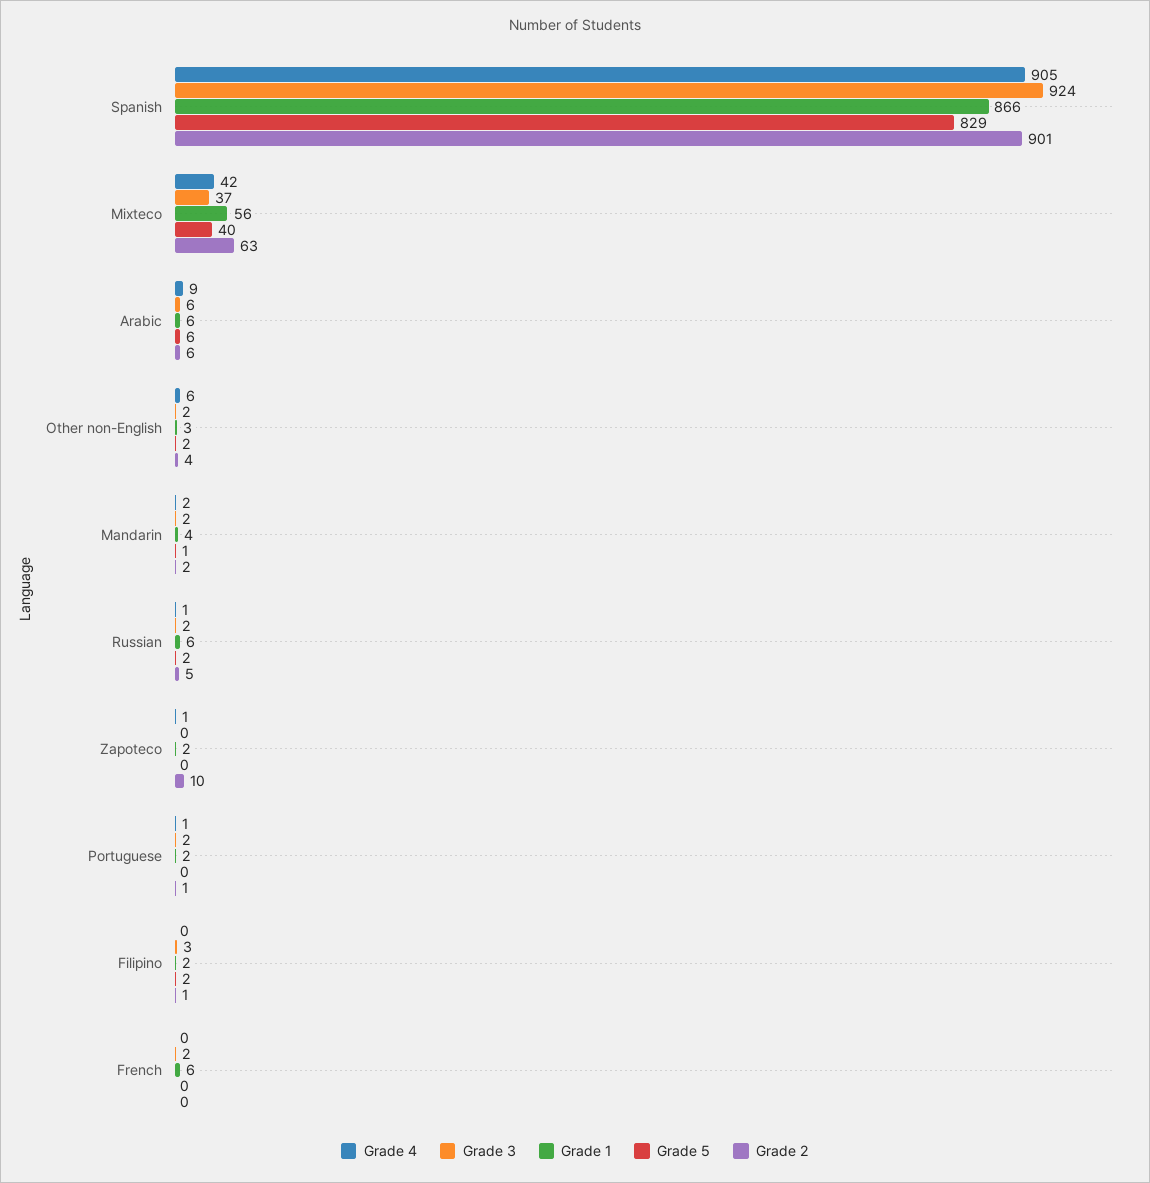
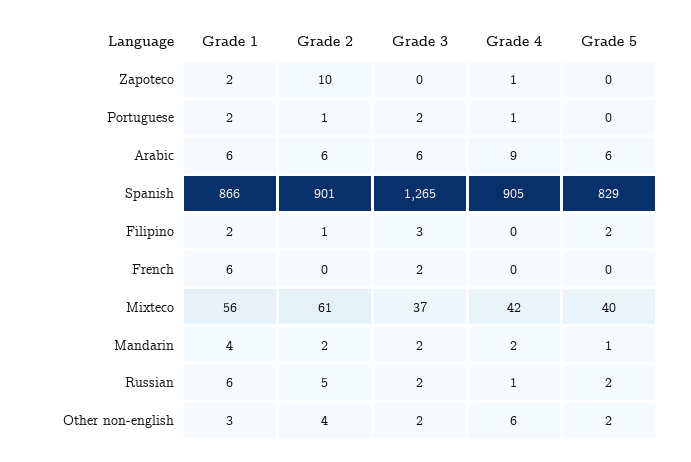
  {
    "Grade 4": {
      "Spanish": 905,
      "Mixteco": 42,
      "Arabic": 9,
      "Other non-English": 6,
      "Mandarin": 2,
      "Russian": 1,
      "Zapoteco": 1,
      "Portuguese": 1,
      "Filipino": 0,
      "French": 0
    },
    "Grade 3": {
-     "Spanish": 924,
+     "Spanish": 1265,
      "Mixteco": 37,
      "Arabic": 6,
      "Other non-English": 2,
      "Mandarin": 2,
      "Russian": 2,
      "Zapoteco": 0,
      "Portuguese": 2,
      "Filipino": 3,
      "French": 2
    },
    "Grade 1": {
      "Spanish": 866,
      "Mixteco": 56,
      "Arabic": 6,
      "Other non-English": 3,
      "Mandarin": 4,
      "Russian": 6,
      "Zapoteco": 2,
      "Portuguese": 2,
      "Filipino": 2,
      "French": 6
    },
    "Grade 5": {
      "Spanish": 829,
      "Mixteco": 40,
      "Arabic": 6,
      "Other non-English": 2,
      "Mandarin": 1,
      "Russian": 2,
      "Zapoteco": 0,
      "Portuguese": 0,
      "Filipino": 2,
      "French": 0
    },
    "Grade 2": {
      "Spanish": 901,
-     "Mixteco": 63,
+     "Mixteco": 61,
      "Arabic": 6,
      "Other non-English": 4,
      "Mandarin": 2,
      "Russian": 5,
      "Zapoteco": 10,
      "Portuguese": 1,
      "Filipino": 1,
      "French": 0
    }
  }

